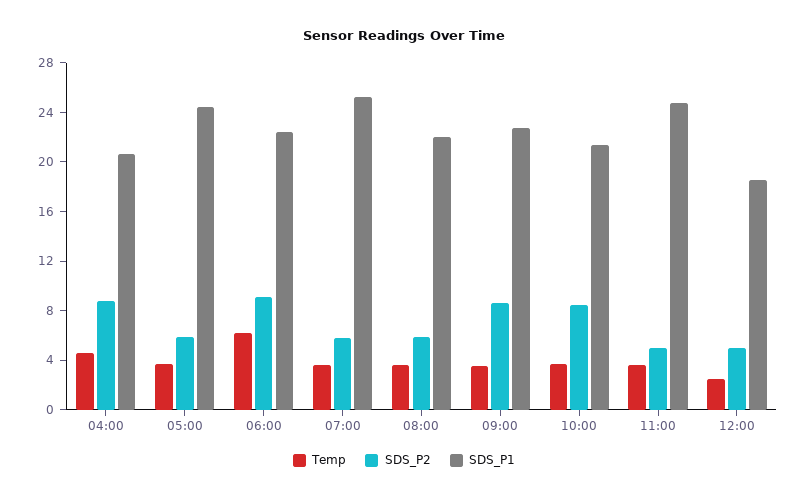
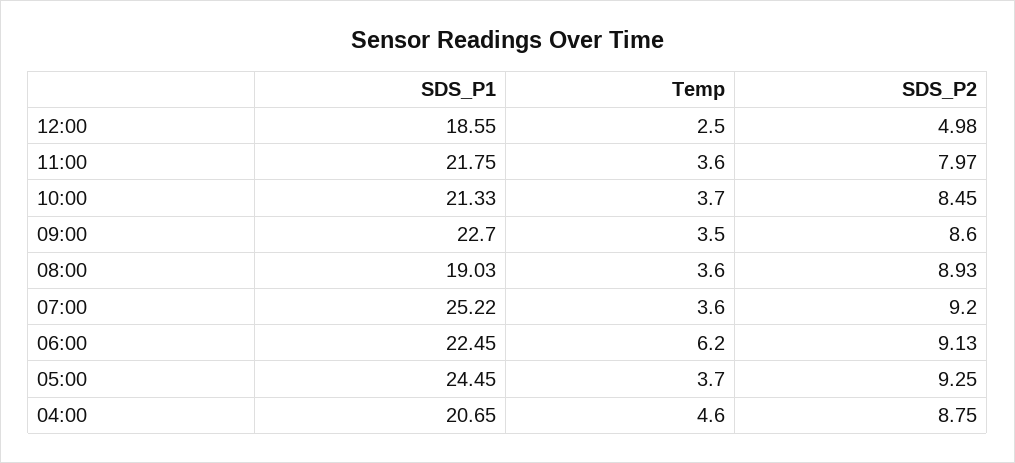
  {
    "Temp": {
      "04:00": 4.6,
      "05:00": 3.7,
      "06:00": 6.2,
      "07:00": 3.6,
      "08:00": 3.6,
      "09:00": 3.5,
      "10:00": 3.7,
      "11:00": 3.6,
      "12:00": 2.5
    },
    "SDS_P2": {
      "04:00": 8.75,
-     "05:00": 6,
+     "05:00": 9.25,
      "06:00": 9.13,
-     "07:00": 6,
+     "07:00": 9.2,
-     "08:00": 6,
+     "08:00": 8.93,
      "09:00": 8.6,
      "10:00": 8.45,
-     "11:00": 5,
+     "11:00": 7.97,
      "12:00": 4.98
    },
    "SDS_P1": {
      "04:00": 20.65,
      "05:00": 24.45,
      "06:00": 22.45,
      "07:00": 25.22,
-     "08:00": 22,
+     "08:00": 19.03,
      "09:00": 22.7,
      "10:00": 21.33,
-     "11:00": 25,
+     "11:00": 21.75,
      "12:00": 18.55
    }
  }

